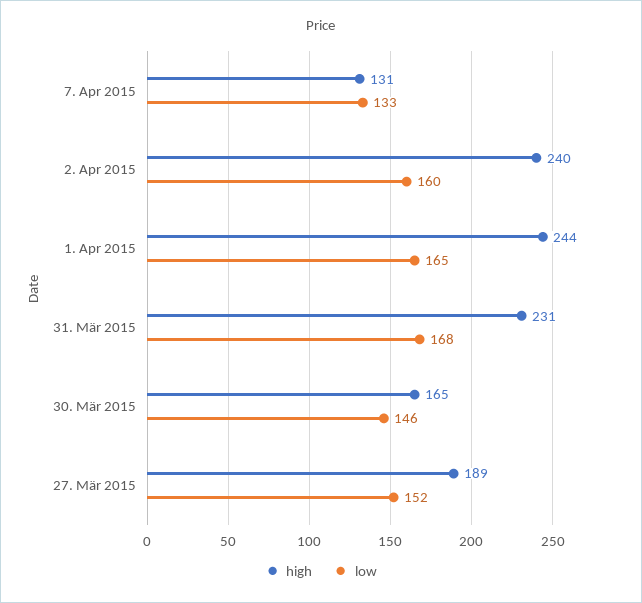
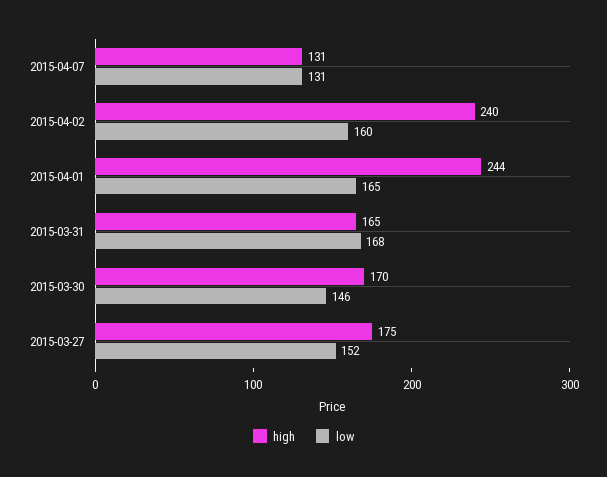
  {
    "high": {
      "7. Apr 2015": 131,
      "2. Apr 2015": 240,
      "1. Apr 2015": 244,
-     "31. Mär 2015": 231,
+     "31. Mär 2015": 165,
-     "30. Mär 2015": 165,
+     "30. Mär 2015": 170,
-     "27. Mär 2015": 189
+     "27. Mär 2015": 175
    },
    "low": {
-     "7. Apr 2015": 133,
+     "7. Apr 2015": 131,
      "2. Apr 2015": 160,
      "1. Apr 2015": 165,
      "31. Mär 2015": 168,
      "30. Mär 2015": 146,
      "27. Mär 2015": 152
    }
  }

